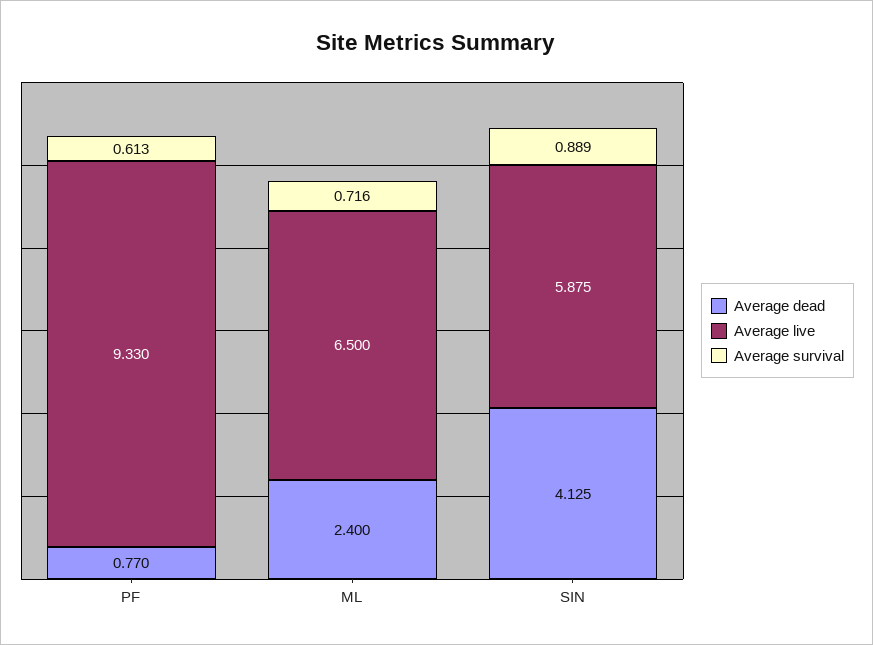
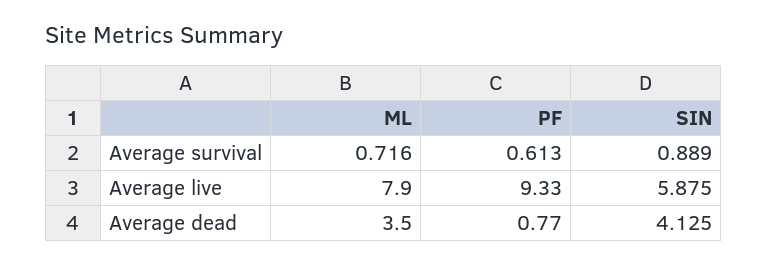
  {
    "Average dead": {
      "PF": 0.77,
-     "ML": 2.4,
+     "ML": 3.5,
      "SIN": 4.125
    },
    "Average live": {
      "PF": 9.33,
-     "ML": 6.5,
+     "ML": 7.9,
      "SIN": 5.875
    },
    "Average survival": {
      "PF": 0.613,
      "ML": 0.716,
      "SIN": 0.889
    }
  }

